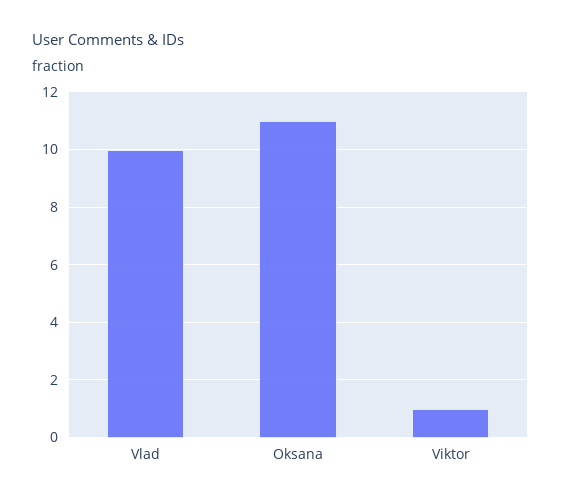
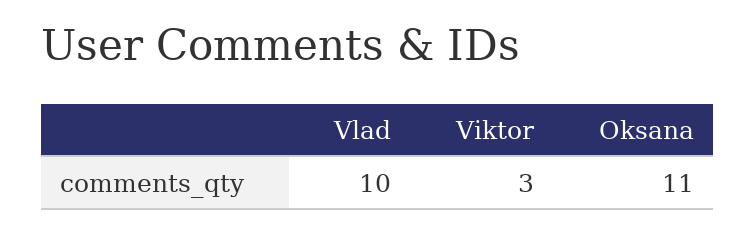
  {
    "Vlad": 10,
    "Oksana": 11,
-   "Viktor": 1
+   "Viktor": 3
  }

